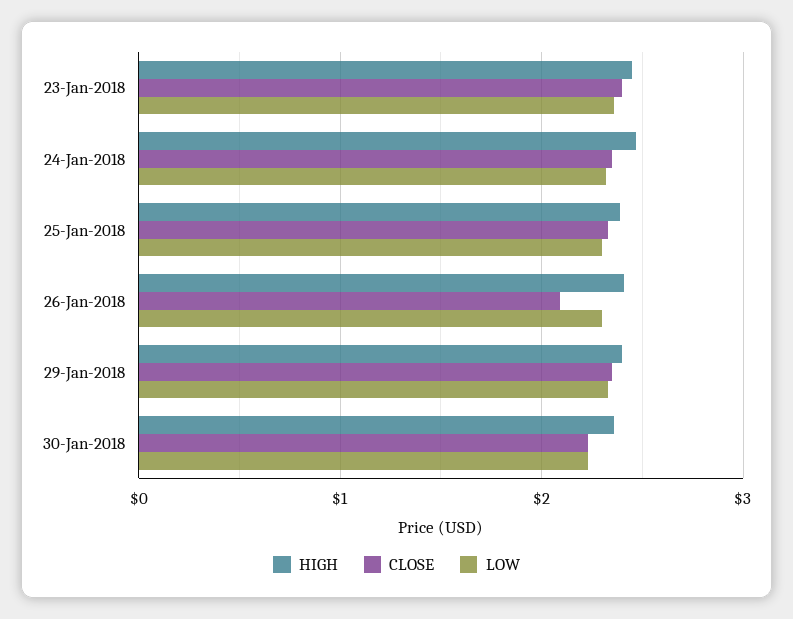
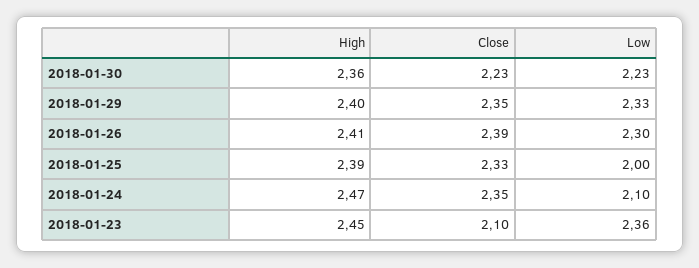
  {
    "HIGH": {
      "23-Jan-2018": 2.45,
      "24-Jan-2018": 2.47,
      "25-Jan-2018": 2.39,
      "26-Jan-2018": 2.41,
      "29-Jan-2018": 2.4,
      "30-Jan-2018": 2.36
    },
    "CLOSE": {
-     "23-Jan-2018": 2.4,
+     "23-Jan-2018": 2.1,
      "24-Jan-2018": 2.35,
      "25-Jan-2018": 2.33,
-     "26-Jan-2018": 2.1,
+     "26-Jan-2018": 2.39,
      "29-Jan-2018": 2.35,
      "30-Jan-2018": 2.23
    },
    "LOW": {
      "23-Jan-2018": 2.36,
-     "24-Jan-2018": 2.3,
+     "24-Jan-2018": 2.1,
-     "25-Jan-2018": 2.3,
+     "25-Jan-2018": 2,
      "26-Jan-2018": 2.3,
      "29-Jan-2018": 2.33,
      "30-Jan-2018": 2.23
    }
  }

